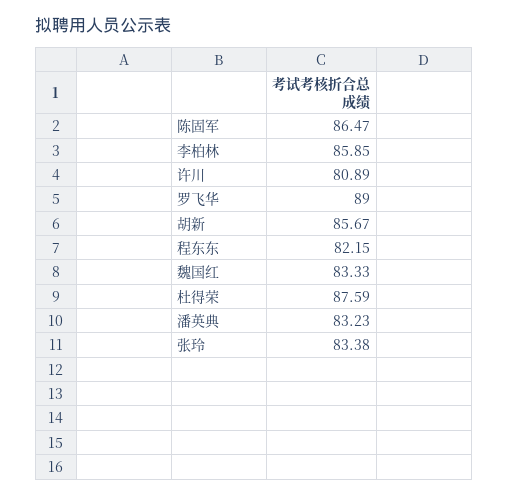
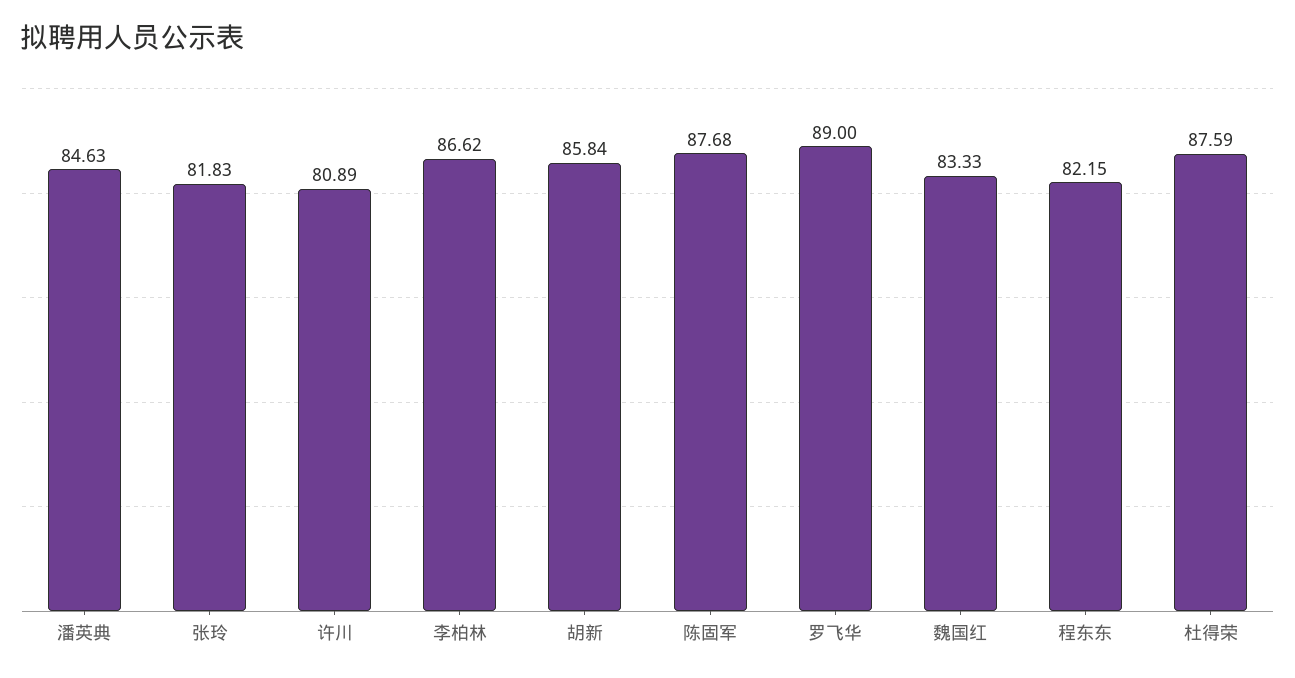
  {
-   "陈固军": 86.47,
+   "陈固军": 87.68,
-   "李柏林": 85.85,
+   "李柏林": 86.62,
    "许川": 80.89,
    "罗飞华": 89,
-   "胡新": 85.67,
+   "胡新": 85.84,
    "程东东": 82.15,
    "魏国红": 83.33,
    "杜得荣": 87.59,
-   "潘英典": 83.23,
+   "潘英典": 84.63,
-   "张玲": 83.38
+   "张玲": 81.83
  }

